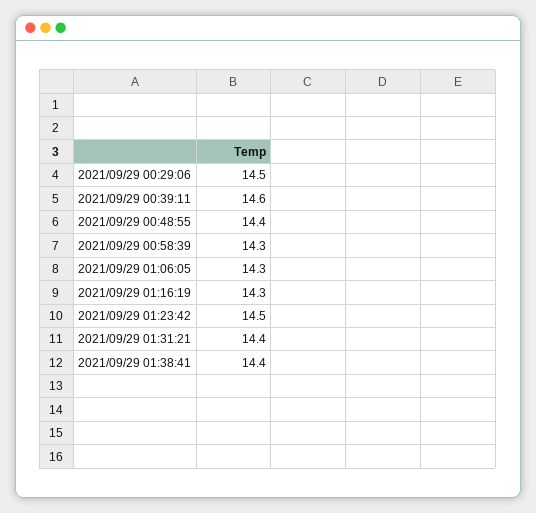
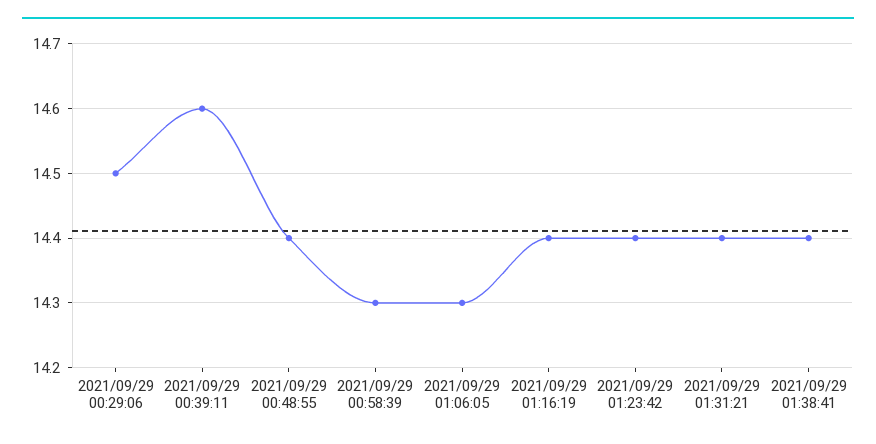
  {
    "2021/09/29 00:29:06": 14.5,
    "2021/09/29 00:39:11": 14.6,
    "2021/09/29 00:48:55": 14.4,
    "2021/09/29 00:58:39": 14.3,
    "2021/09/29 01:06:05": 14.3,
-   "2021/09/29 01:16:19": 14.3,
+   "2021/09/29 01:16:19": 14.4,
-   "2021/09/29 01:23:42": 14.5,
+   "2021/09/29 01:23:42": 14.4,
    "2021/09/29 01:31:21": 14.4,
    "2021/09/29 01:38:41": 14.4
  }

